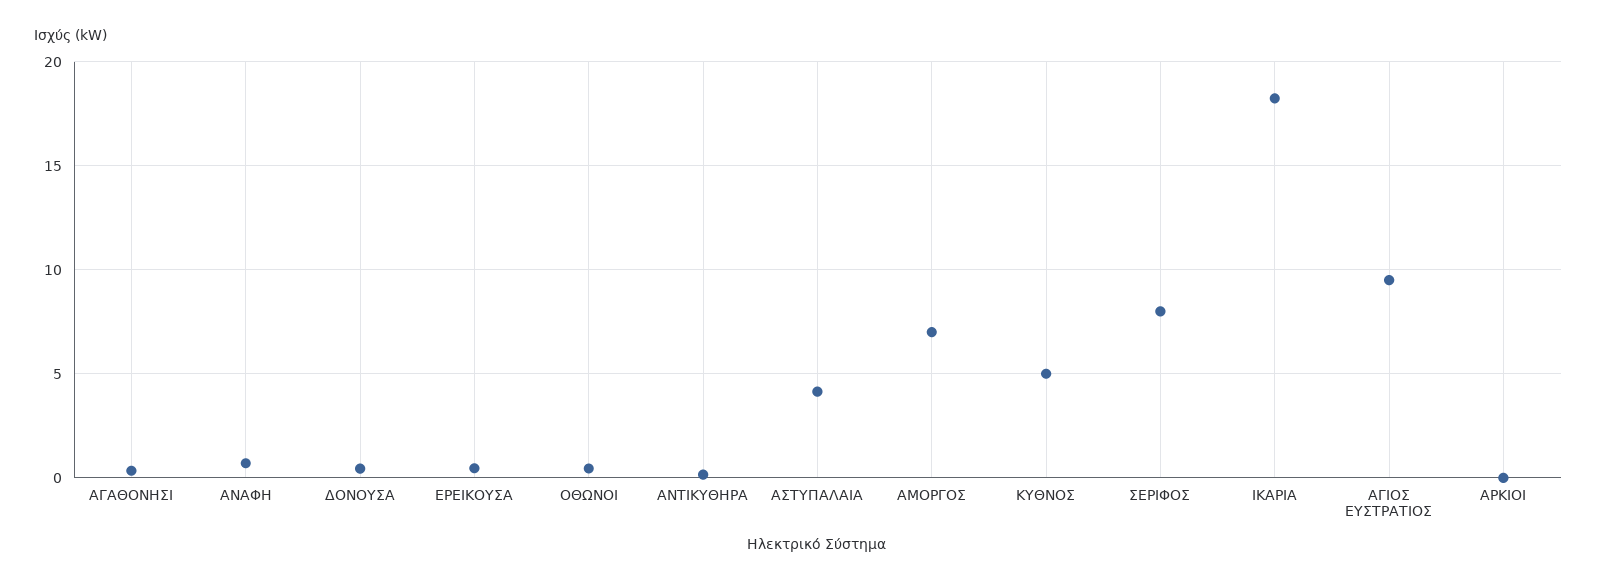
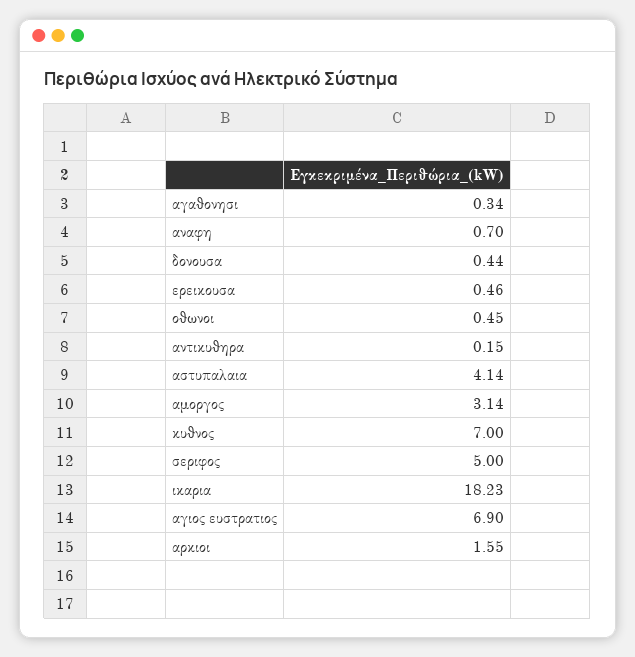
  {
    "ΑΓΑΘΟΝΗΣΙ": 0.34,
    "ΑΝΑΦΗ": 0.7,
    "ΔΟΝΟΥΣΑ": 0.44,
    "ΕΡΕΙΚΟΥΣΑ": 0.46,
    "ΟΘΩΝΟΙ": 0.45,
    "ΑΝΤΙΚΥΘΗΡΑ": 0.15,
    "ΑΣΤΥΠΑΛΑΙΑ": 4.14,
-   "ΑΜΟΡΓΟΣ": 7,
+   "ΑΜΟΡΓΟΣ": 3.14,
-   "ΚΥΘΝΟΣ": 5,
+   "ΚΥΘΝΟΣ": 7,
-   "ΣΕΡΙΦΟΣ": 8,
+   "ΣΕΡΙΦΟΣ": 5,
    "ΙΚΑΡΙΑ": 18.23,
-   "ΑΓΙΟΣ ΕΥΣΤΡΑΤΙΟΣ": 9.5,
+   "ΑΓΙΟΣ ΕΥΣΤΡΑΤΙΟΣ": 6.9,
-   "ΑΡΚΙΟΙ": 0
+   "ΑΡΚΙΟΙ": 1.55
  }

